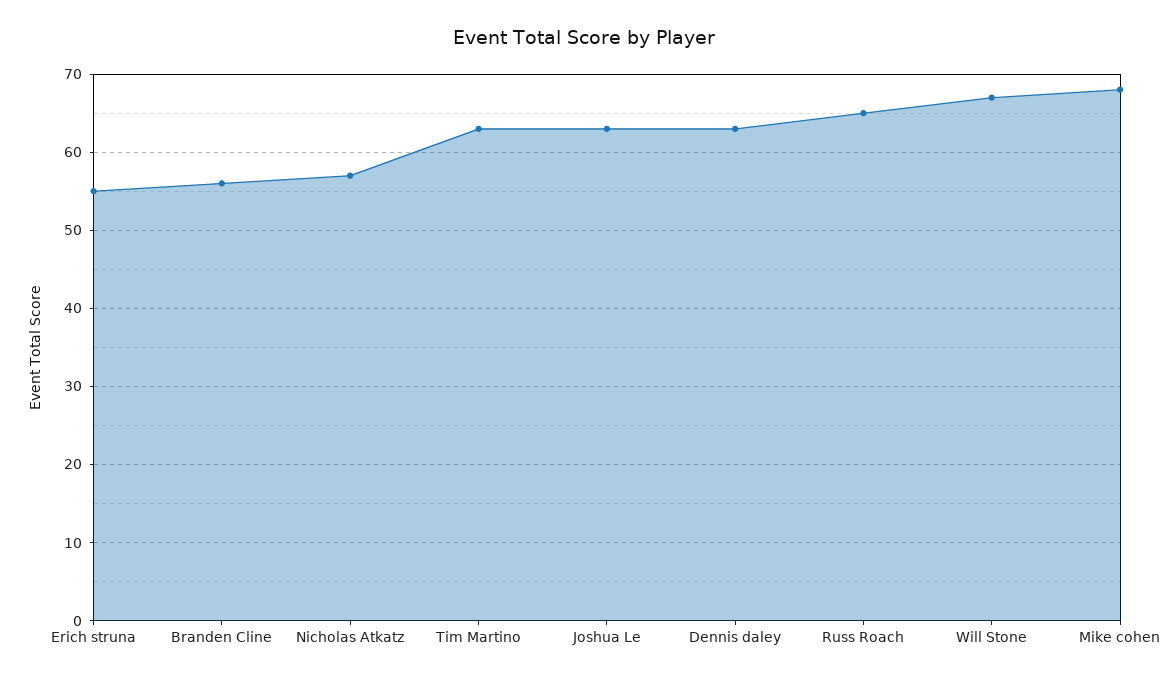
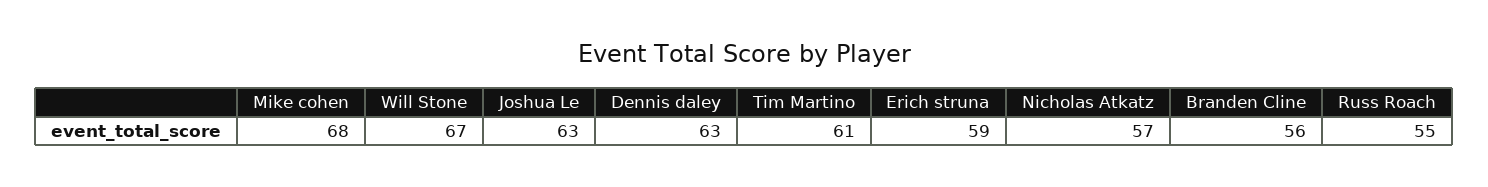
  {
-   "Erich struna": 55,
+   "Erich struna": 59,
    "Branden Cline": 56,
    "Nicholas Atkatz": 57,
-   "Tim Martino": 63,
+   "Tim Martino": 61,
    "Joshua Le": 63,
    "Dennis daley": 63,
-   "Russ Roach": 65,
+   "Russ Roach": 55,
    "Will Stone": 67,
    "Mike cohen": 68
  }

